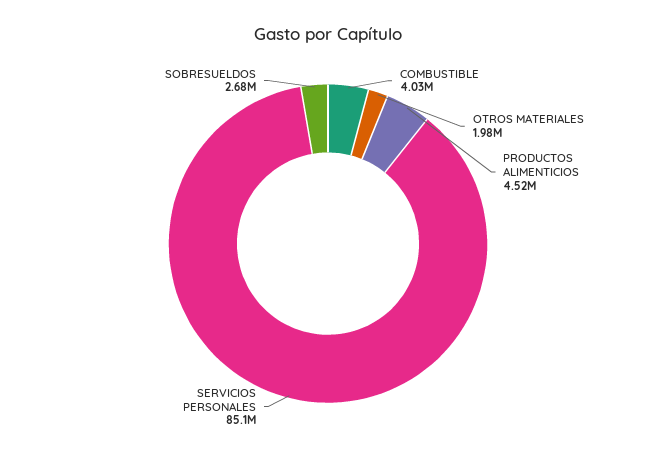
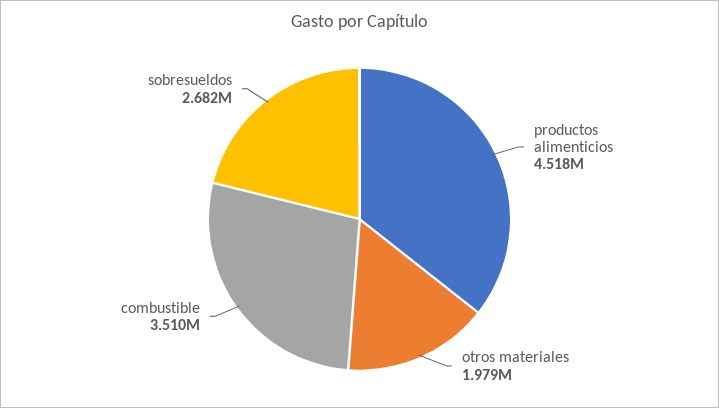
  {
-   "COMBUSTIBLE": 4030000,
+   "COMBUSTIBLE": 3510000,
    "OTROS MATERIALES": 1979000,
    "PRODUCTOS ALIMENTICIOS": 4518000,
-   "SERVICIOS PERSONALES": 85100000,
    "SOBRESUELDOS": 2682000
  }

